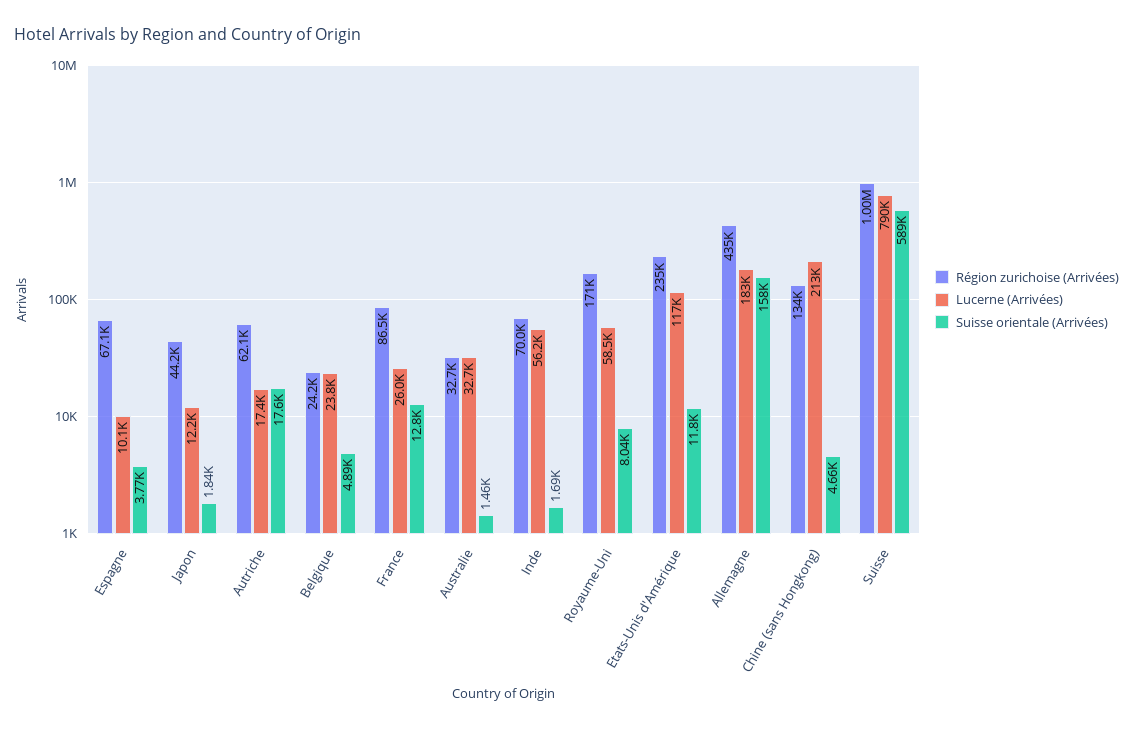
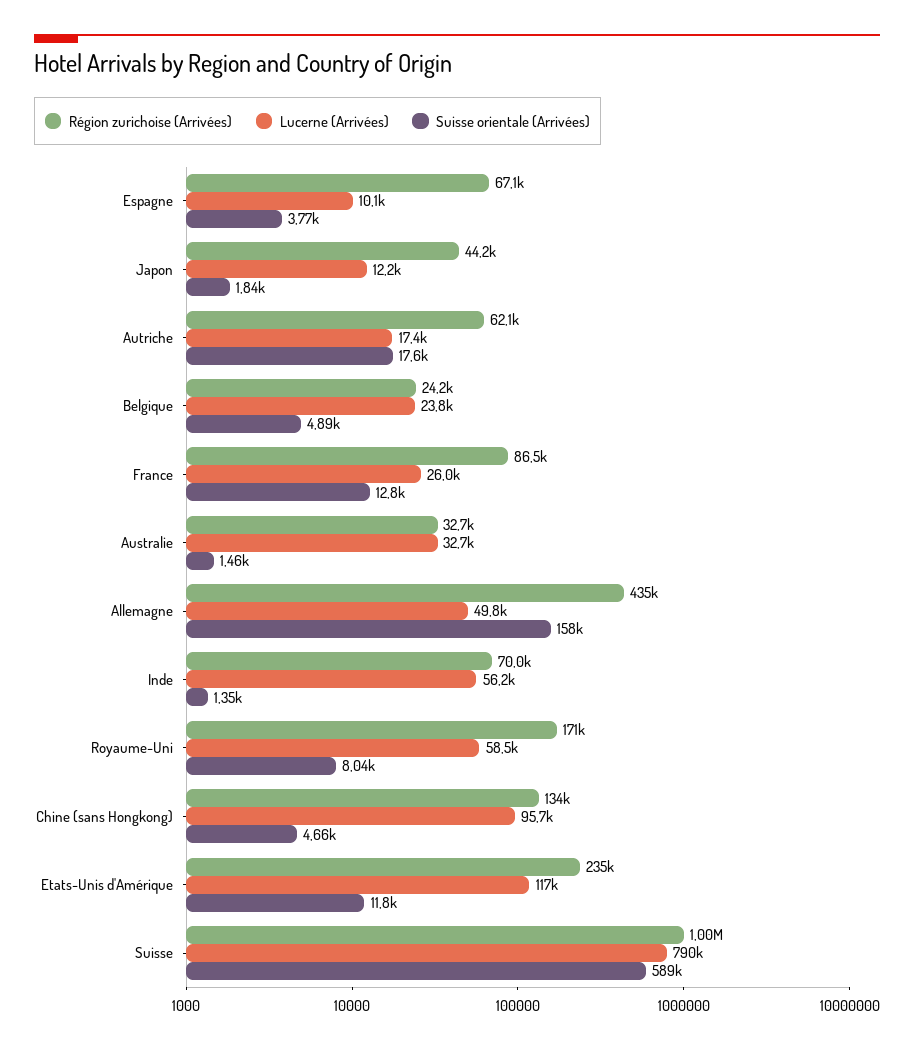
  {
    "Région zurichoise (Arrivées)": {
      "Espagne": 67100,
      "Japon": 44200,
      "Autriche": 62100,
      "Belgique": 24200,
      "France": 86500,
      "Australie": 32700,
      "Inde": 70000,
      "Royaume-Uni": 171000,
      "Etats-Unis d'Amérique": 235000,
      "Allemagne": 435000,
      "Chine (sans Hongkong)": 134000,
      "Suisse": 1000000
    },
    "Lucerne (Arrivées)": {
      "Espagne": 10100,
      "Japon": 12200,
      "Autriche": 17400,
      "Belgique": 23800,
      "France": 26000,
      "Australie": 32700,
      "Inde": 56200,
      "Royaume-Uni": 58500,
      "Etats-Unis d'Amérique": 117000,
-     "Allemagne": 183000,
+     "Allemagne": 49800,
-     "Chine (sans Hongkong)": 213000,
+     "Chine (sans Hongkong)": 95700,
      "Suisse": 790000
    },
    "Suisse orientale (Arrivées)": {
      "Espagne": 3770,
      "Japon": 1840,
      "Autriche": 17600,
      "Belgique": 4890,
      "France": 12800,
      "Australie": 1460,
-     "Inde": 1690,
+     "Inde": 1350,
      "Royaume-Uni": 8040,
      "Etats-Unis d'Amérique": 11800,
      "Allemagne": 158000,
      "Chine (sans Hongkong)": 4660,
      "Suisse": 589000
    }
  }

